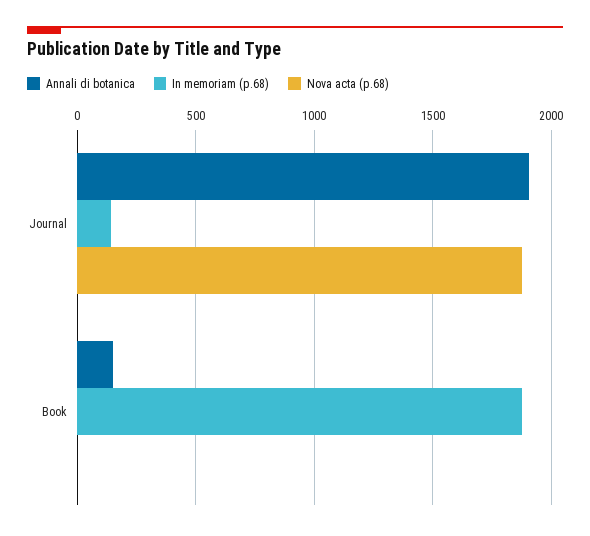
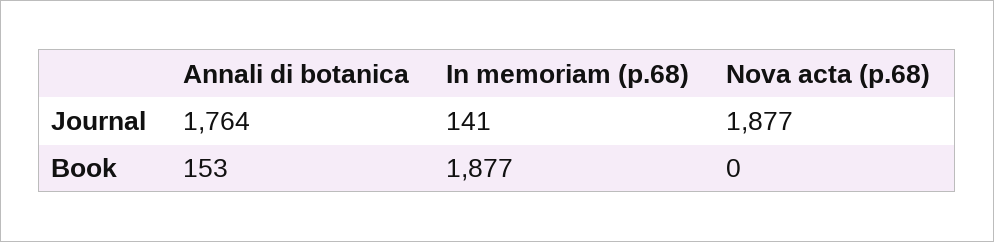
  {
    "Annali di botanica": {
-     "Journal": 1900,
+     "Journal": 1764,
      "Book": 153
    },
    "In memoriam (p.68)": {
      "Journal": 141,
      "Book": 1877
    },
    "Nova acta (p.68)": {
      "Journal": 1877,
      "Book": 0
    }
  }

